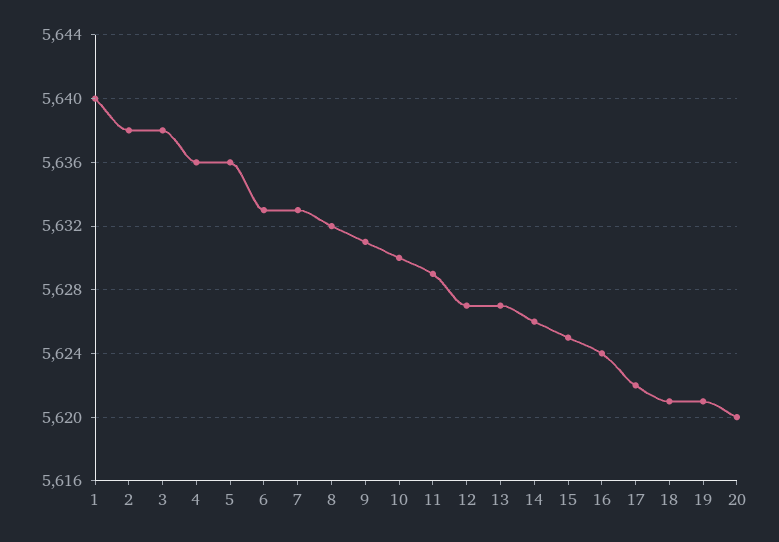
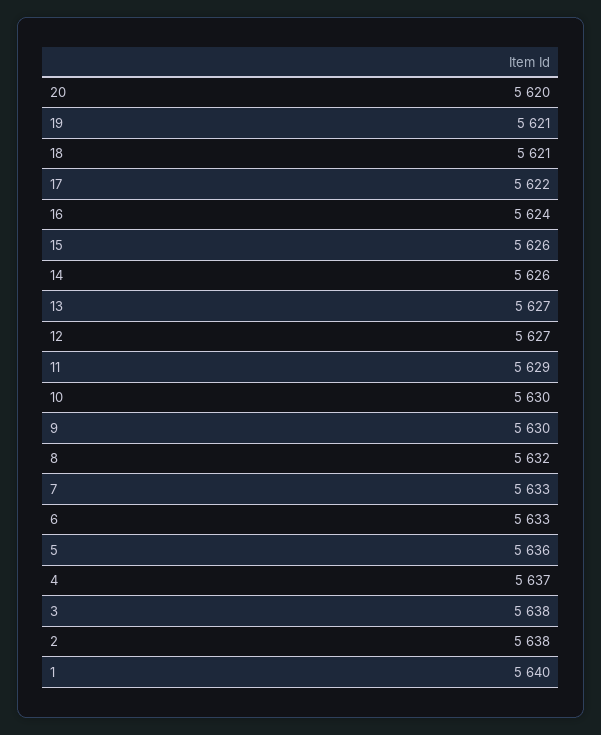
  {
    "1": 5640,
    "2": 5638,
    "3": 5638,
-   "4": 5636,
+   "4": 5637,
    "5": 5636,
    "6": 5633,
    "7": 5633,
    "8": 5632,
-   "9": 5631,
+   "9": 5630,
    "10": 5630,
    "11": 5629,
    "12": 5627,
    "13": 5627,
    "14": 5626,
-   "15": 5625,
+   "15": 5626,
    "16": 5624,
    "17": 5622,
    "18": 5621,
    "19": 5621,
    "20": 5620
  }

